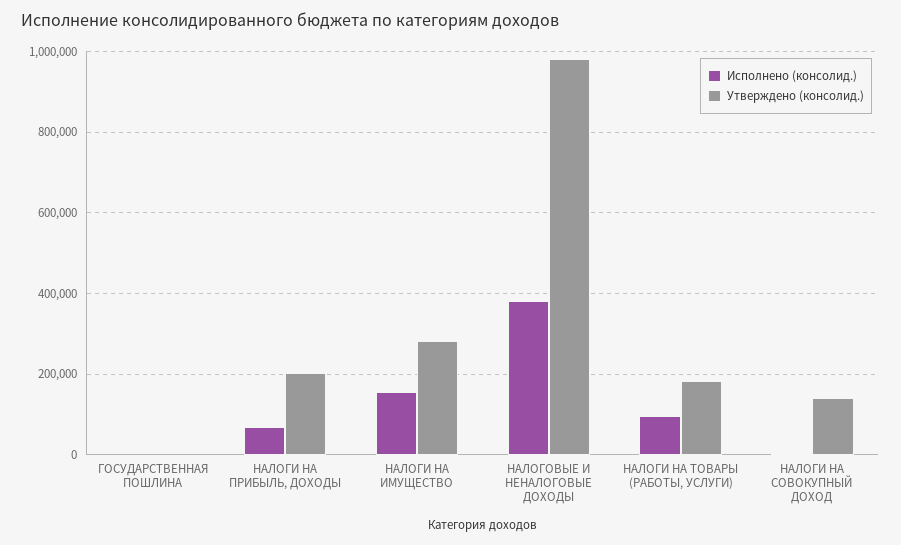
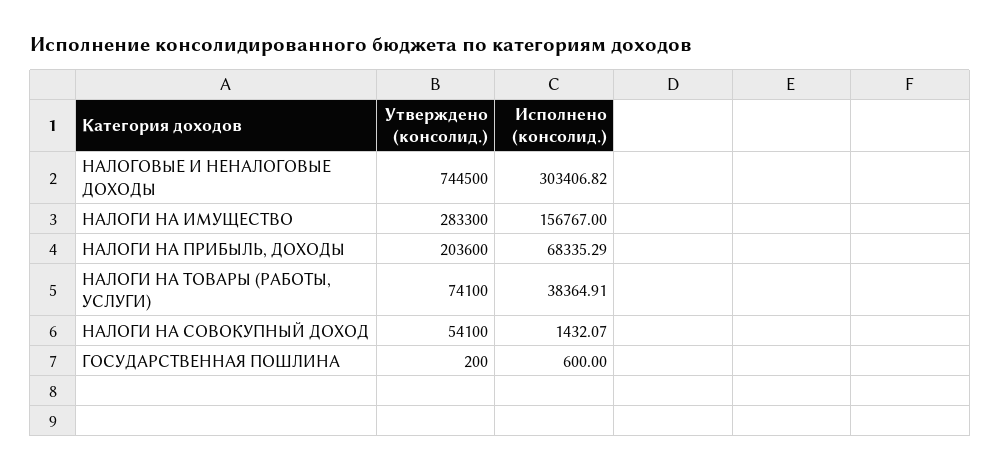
  {
    "Исполнено (консолид.)": {
      "ГОСУДАРСТВЕННАЯ ПОШЛИНА": 600,
      "НАЛОГИ НА ПРИБЫЛЬ, ДОХОДЫ": 68335.29,
      "НАЛОГИ НА ИМУЩЕСТВО": 156767,
-     "НАЛОГОВЫЕ И НЕНАЛОГОВЫЕ ДОХОДЫ": 380000,
+     "НАЛОГОВЫЕ И НЕНАЛОГОВЫЕ ДОХОДЫ": 303406.82,
-     "НАЛОГИ НА ТОВАРЫ (РАБОТЫ, УСЛУГИ)": 100000,
+     "НАЛОГИ НА ТОВАРЫ (РАБОТЫ, УСЛУГИ)": 38364.91,
      "НАЛОГИ НА СОВОКУПНЫЙ ДОХОД": 1432.07
    },
    "Утверждено (консолид.)": {
      "ГОСУДАРСТВЕННАЯ ПОШЛИНА": 200,
      "НАЛОГИ НА ПРИБЫЛЬ, ДОХОДЫ": 203600,
      "НАЛОГИ НА ИМУЩЕСТВО": 283300,
-     "НАЛОГОВЫЕ И НЕНАЛОГОВЫЕ ДОХОДЫ": 980000,
+     "НАЛОГОВЫЕ И НЕНАЛОГОВЫЕ ДОХОДЫ": 744500,
-     "НАЛОГИ НА ТОВАРЫ (РАБОТЫ, УСЛУГИ)": 180000,
+     "НАЛОГИ НА ТОВАРЫ (РАБОТЫ, УСЛУГИ)": 74100,
-     "НАЛОГИ НА СОВОКУПНЫЙ ДОХОД": 140000
+     "НАЛОГИ НА СОВОКУПНЫЙ ДОХОД": 54100
    }
  }

